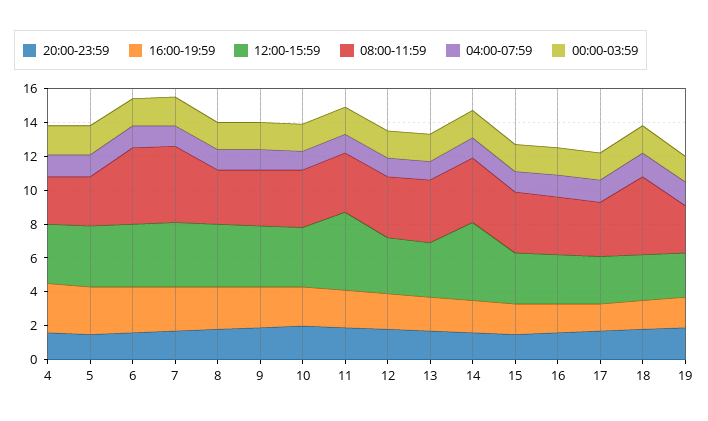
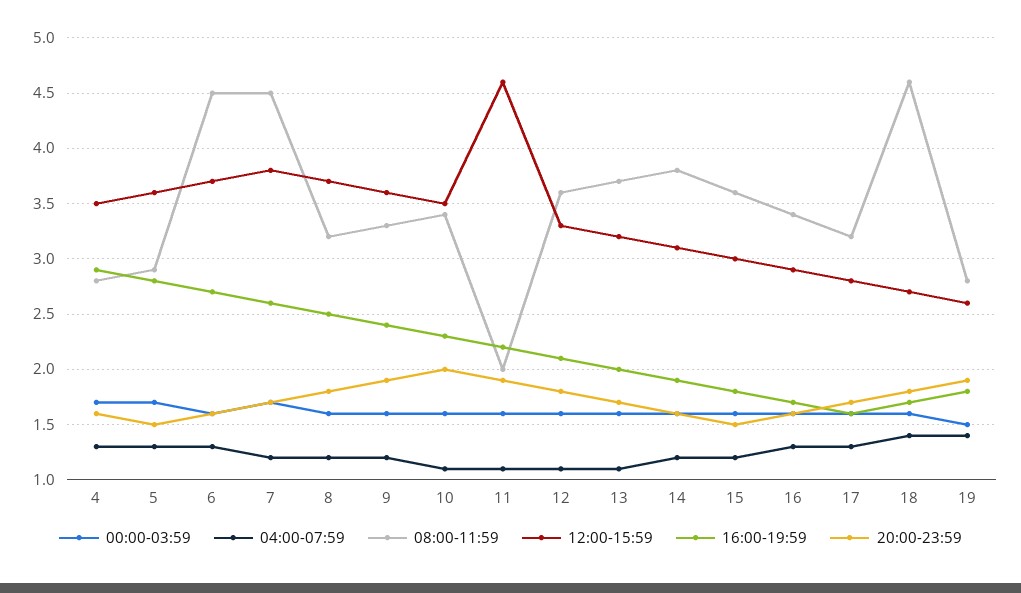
  {
    "20:00-23:59": {
      "4": 1.6,
      "5": 1.5,
      "6": 1.6,
      "7": 1.7,
      "8": 1.8,
      "9": 1.9,
      "10": 2,
      "11": 1.9,
      "12": 1.8,
      "13": 1.7,
      "14": 1.6,
      "15": 1.5,
      "16": 1.6,
      "17": 1.7,
      "18": 1.8,
      "19": 1.9
    },
    "16:00-19:59": {
      "4": 2.9,
      "5": 2.8,
      "6": 2.7,
      "7": 2.6,
      "8": 2.5,
      "9": 2.4,
      "10": 2.3,
      "11": 2.2,
      "12": 2.1,
      "13": 2,
      "14": 1.9,
      "15": 1.8,
      "16": 1.7,
      "17": 1.6,
      "18": 1.7,
      "19": 1.8
    },
    "12:00-15:59": {
      "4": 3.5,
      "5": 3.6,
      "6": 3.7,
      "7": 3.8,
      "8": 3.7,
      "9": 3.6,
      "10": 3.5,
      "11": 4.6,
      "12": 3.3,
      "13": 3.2,
-     "14": 4.5,
+     "14": 3.1,
      "15": 3,
      "16": 2.9,
      "17": 2.8,
      "18": 2.7,
      "19": 2.6
    },
    "08:00-11:59": {
      "4": 2.8,
      "5": 2.9,
      "6": 4.5,
      "7": 4.5,
      "8": 3.2,
      "9": 3.3,
      "10": 3.4,
-     "11": 3.5,
+     "11": 2,
      "12": 3.6,
      "13": 3.7,
      "14": 3.8,
      "15": 3.6,
      "16": 3.4,
      "17": 3.2,
      "18": 4.6,
      "19": 2.8
    },
    "04:00-07:59": {
      "4": 1.3,
      "5": 1.3,
      "6": 1.3,
      "7": 1.2,
      "8": 1.2,
      "9": 1.2,
      "10": 1.1,
      "11": 1.1,
      "12": 1.1,
      "13": 1.1,
      "14": 1.2,
      "15": 1.2,
      "16": 1.3,
      "17": 1.3,
      "18": 1.4,
      "19": 1.4
    },
    "00:00-03:59": {
      "4": 1.7,
      "5": 1.7,
      "6": 1.6,
      "7": 1.7,
      "8": 1.6,
      "9": 1.6,
      "10": 1.6,
      "11": 1.6,
      "12": 1.6,
      "13": 1.6,
      "14": 1.6,
      "15": 1.6,
      "16": 1.6,
      "17": 1.6,
      "18": 1.6,
      "19": 1.5
    }
  }

